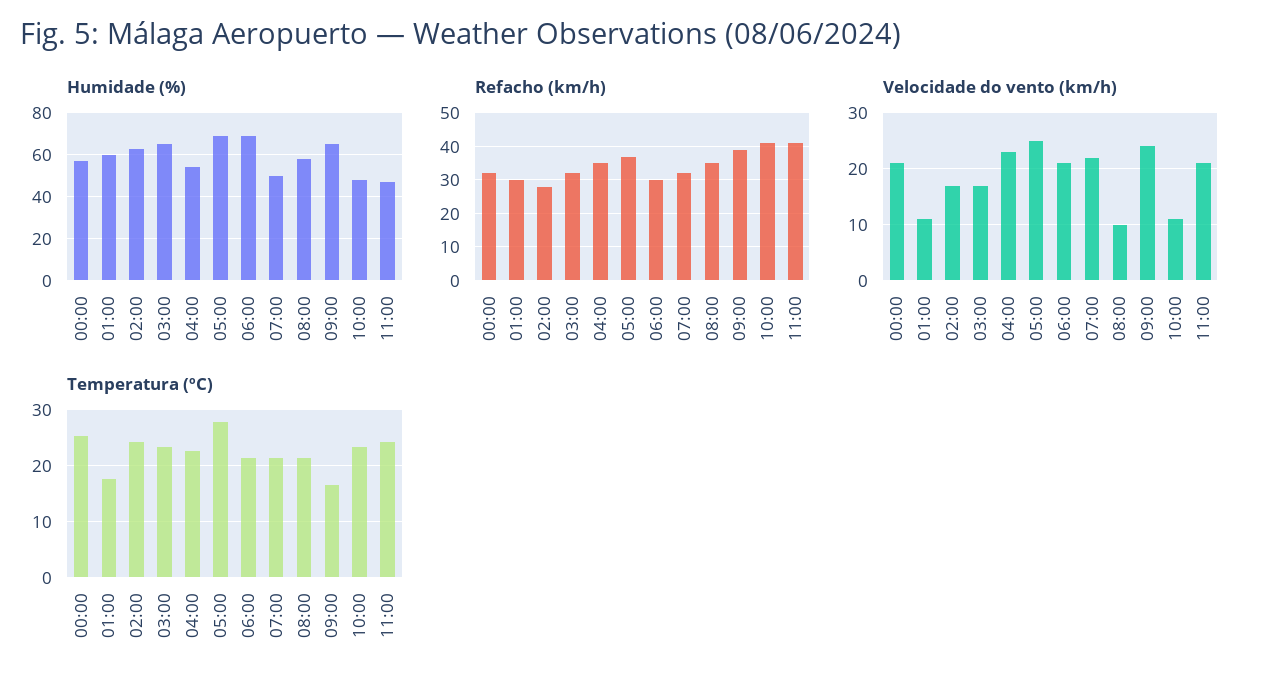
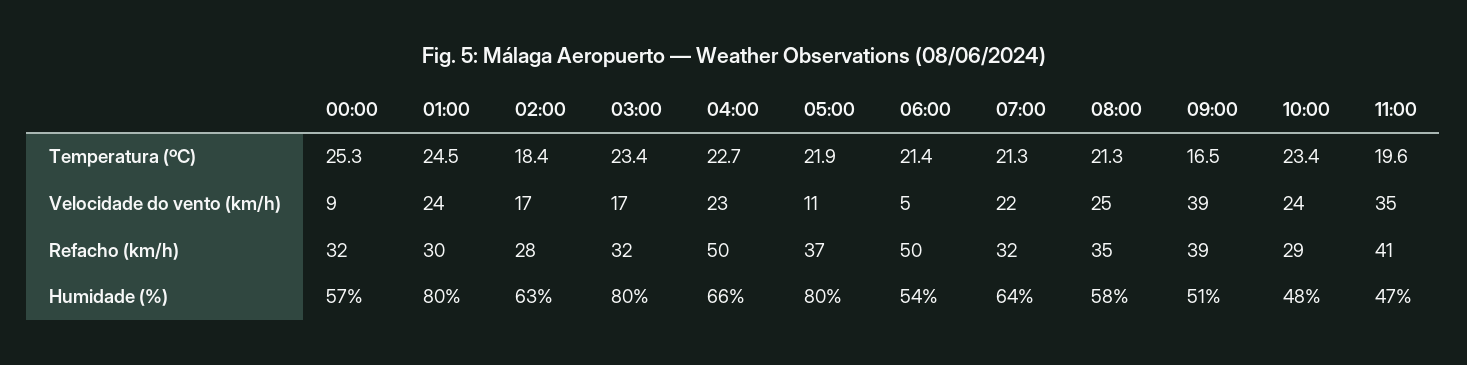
  {
    "Humidade (%)": {
      "00:00": 57,
-     "01:00": 60,
+     "01:00": 80,
      "02:00": 63,
-     "03:00": 65,
+     "03:00": 80,
-     "04:00": 55,
+     "04:00": 66,
-     "05:00": 70,
+     "05:00": 80,
-     "06:00": 70,
+     "06:00": 54,
-     "07:00": 50,
+     "07:00": 64,
      "08:00": 58,
-     "09:00": 65,
+     "09:00": 51,
      "10:00": 48,
      "11:00": 47
    },
    "Refacho (km/h)": {
      "00:00": 32,
      "01:00": 30,
      "02:00": 28,
      "03:00": 32,
-     "04:00": 35,
+     "04:00": 50,
      "05:00": 37,
-     "06:00": 30,
+     "06:00": 50,
      "07:00": 32,
      "08:00": 35,
      "09:00": 39,
-     "10:00": 40,
+     "10:00": 29,
      "11:00": 41
    },
    "Velocidade do vento (km/h)": {
-     "00:00": 20,
+     "00:00": 9,
-     "01:00": 10,
+     "01:00": 24,
      "02:00": 17,
      "03:00": 17,
      "04:00": 23,
-     "05:00": 25,
+     "05:00": 11,
-     "06:00": 20,
+     "06:00": 5,
      "07:00": 22,
-     "08:00": 10,
+     "08:00": 25,
-     "09:00": 25,
+     "09:00": 39,
-     "10:00": 10,
+     "10:00": 24,
-     "11:00": 20
+     "11:00": 35
    },
    "Temperatura (ºC)": {
      "00:00": 25.3,
-     "01:00": 18,
+     "01:00": 24.5,
-     "02:00": 24,
+     "02:00": 18.4,
      "03:00": 23.4,
      "04:00": 22.7,
-     "05:00": 28,
+     "05:00": 21.9,
      "06:00": 21.4,
      "07:00": 21.3,
      "08:00": 21.3,
      "09:00": 16.5,
      "10:00": 23.4,
-     "11:00": 24
+     "11:00": 19.6
    }
  }

